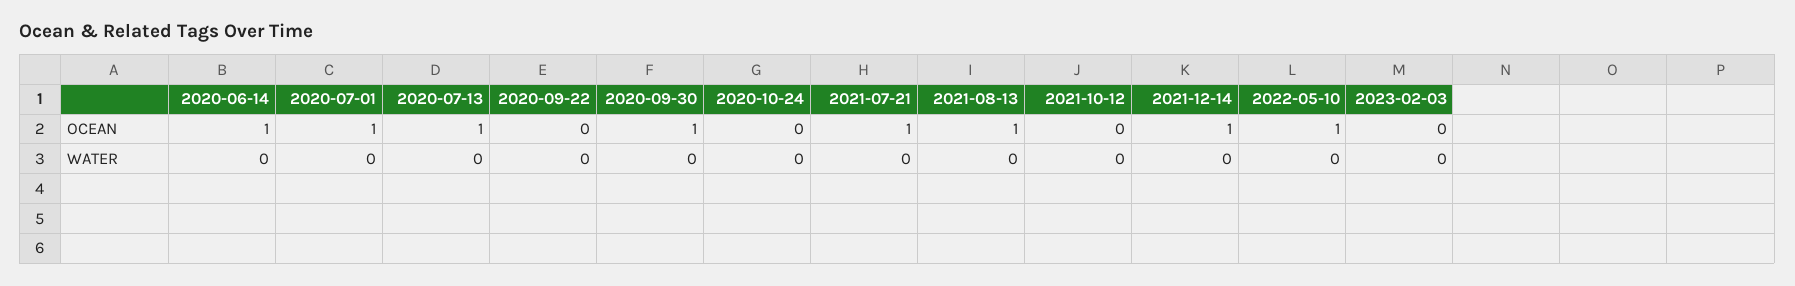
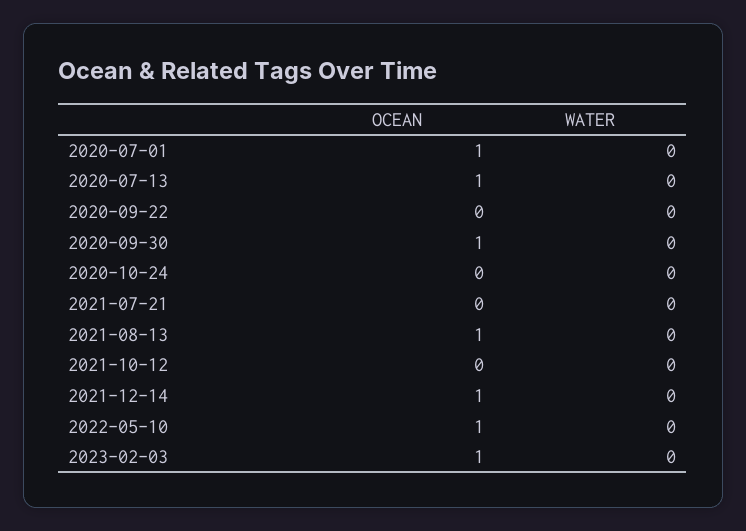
  {
-   "2020-06-14": {
-     "OCEAN": 1,
-     "WATER": 0
-   },
    "2020-07-01": {
      "OCEAN": 1,
      "WATER": 0
    },
    "2020-07-13": {
      "OCEAN": 1,
      "WATER": 0
    },
    "2020-09-22": {
      "OCEAN": 0,
      "WATER": 0
    },
    "2020-09-30": {
      "OCEAN": 1,
      "WATER": 0
    },
    "2020-10-24": {
      "OCEAN": 0,
      "WATER": 0
    },
    "2021-07-21": {
-     "OCEAN": 1,
+     "OCEAN": 0,
      "WATER": 0
    },
    "2021-08-13": {
      "OCEAN": 1,
      "WATER": 0
    },
    "2021-10-12": {
      "OCEAN": 0,
      "WATER": 0
    },
    "2021-12-14": {
      "OCEAN": 1,
      "WATER": 0
    },
    "2022-05-10": {
      "OCEAN": 1,
      "WATER": 0
    },
    "2023-02-03": {
-     "OCEAN": 0,
+     "OCEAN": 1,
      "WATER": 0
    }
  }

